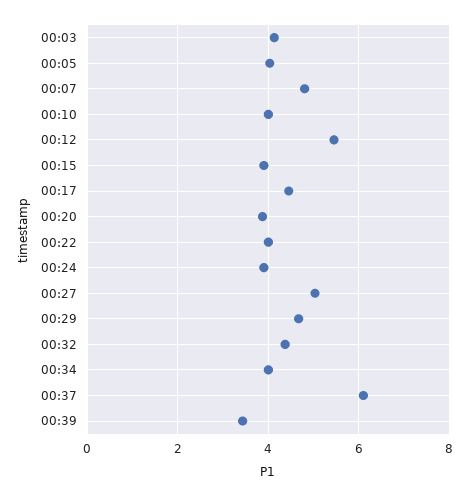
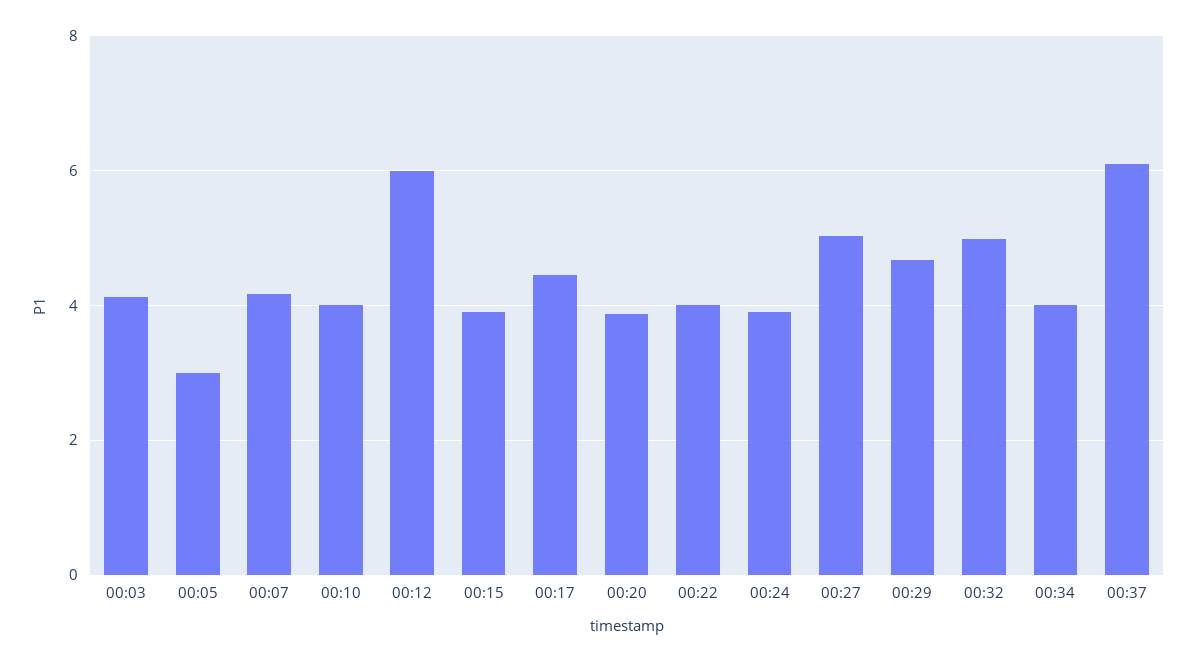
  {
    "00:03": 4.2,
-   "00:05": 4,
+   "00:05": 3,
-   "00:07": 4.8,
+   "00:07": 4.2,
    "00:10": 4,
-   "00:12": 5.4,
+   "00:12": 6,
    "00:15": 4,
    "00:17": 4.4,
    "00:20": 3.8,
    "00:22": 4,
    "00:24": 4,
    "00:27": 5,
    "00:29": 4.6,
-   "00:32": 4.4,
+   "00:32": 5,
    "00:34": 4,
-   "00:37": 6.2,
+   "00:37": 6.2
-   "00:39": 3.4
  }

